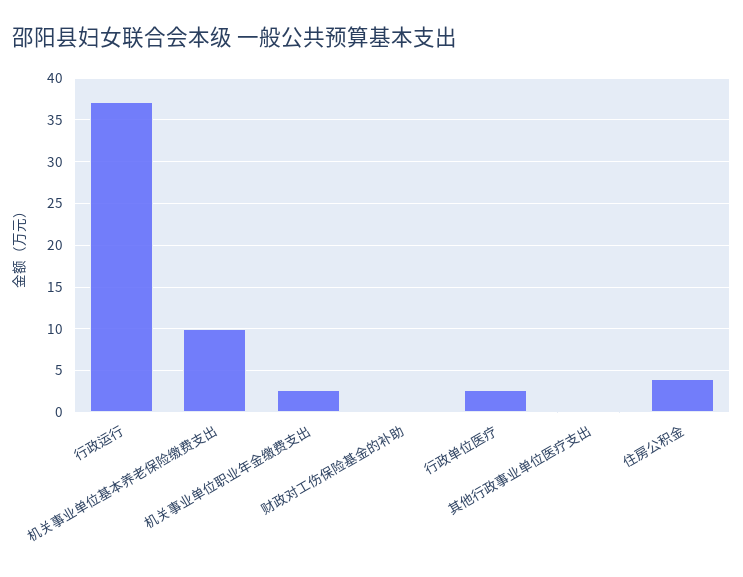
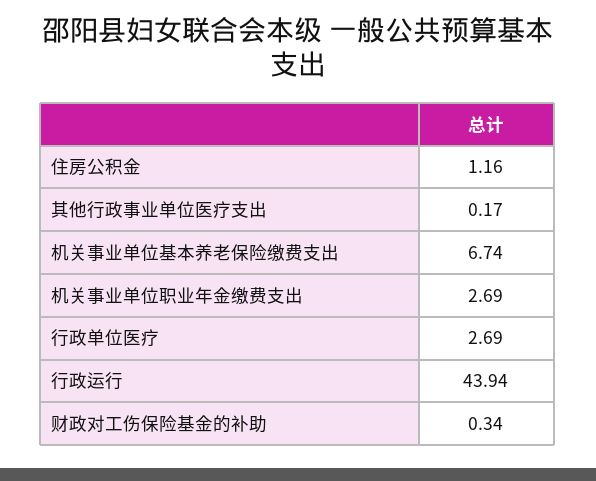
  {
-   "行政运行": 37,
+   "行政运行": 43.94,
-   "机关事业单位基本养老保险缴费支出": 10,
+   "机关事业单位基本养老保险缴费支出": 6.74,
    "机关事业单位职业年金缴费支出": 2.69,
    "财政对工伤保险基金的补助": 0.34,
    "行政单位医疗": 2.69,
    "其他行政事业单位医疗支出": 0.17,
-   "住房公积金": 4
+   "住房公积金": 1.16
  }

